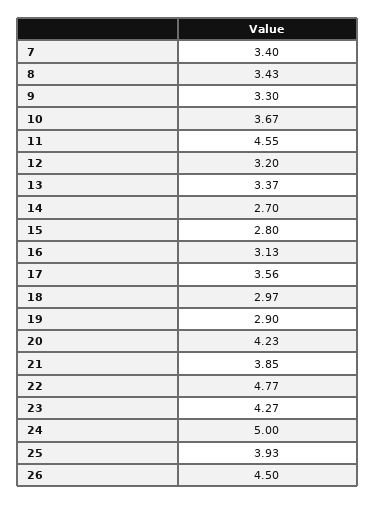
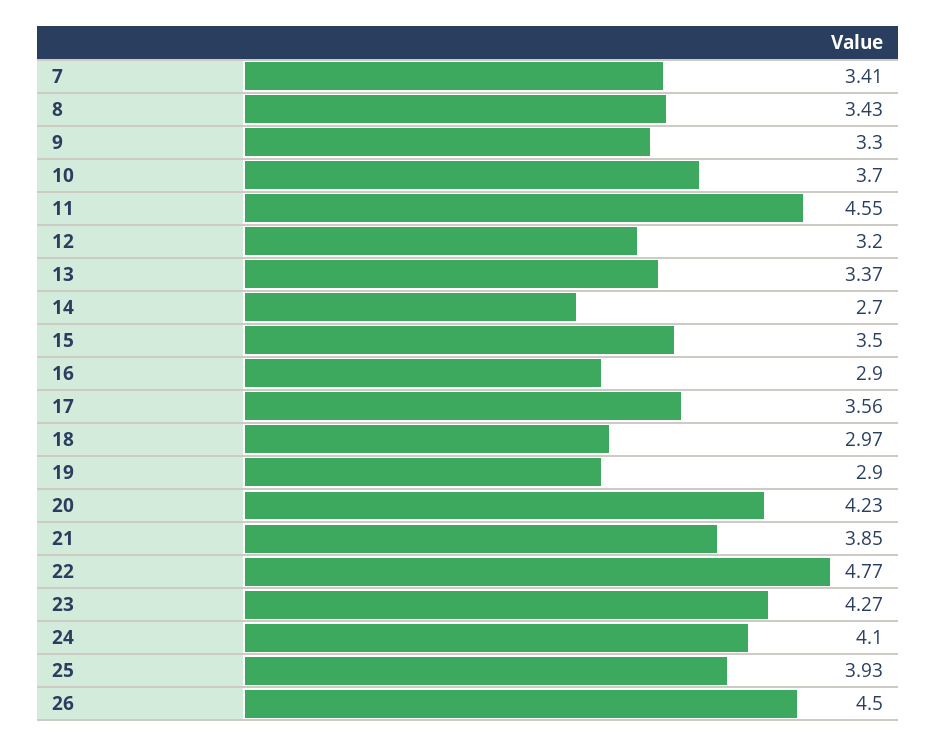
  {
-   "7": 3.4,
+   "7": 3.41,
    "8": 3.43,
    "9": 3.3,
-   "10": 3.67,
+   "10": 3.7,
    "11": 4.55,
    "12": 3.2,
    "13": 3.37,
    "14": 2.7,
-   "15": 2.8,
+   "15": 3.5,
-   "16": 3.13,
+   "16": 2.9,
    "17": 3.56,
    "18": 2.97,
    "19": 2.9,
    "20": 4.23,
    "21": 3.85,
    "22": 4.77,
    "23": 4.27,
-   "24": 5,
+   "24": 4.1,
    "25": 3.93,
    "26": 4.5
  }

